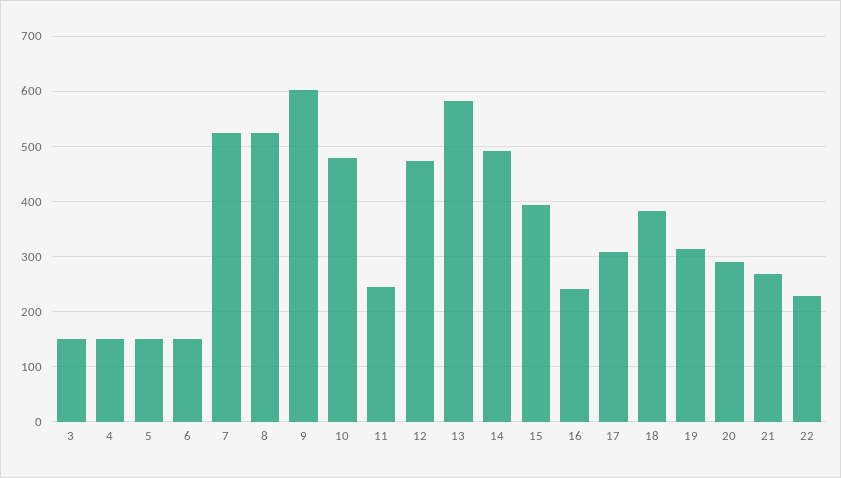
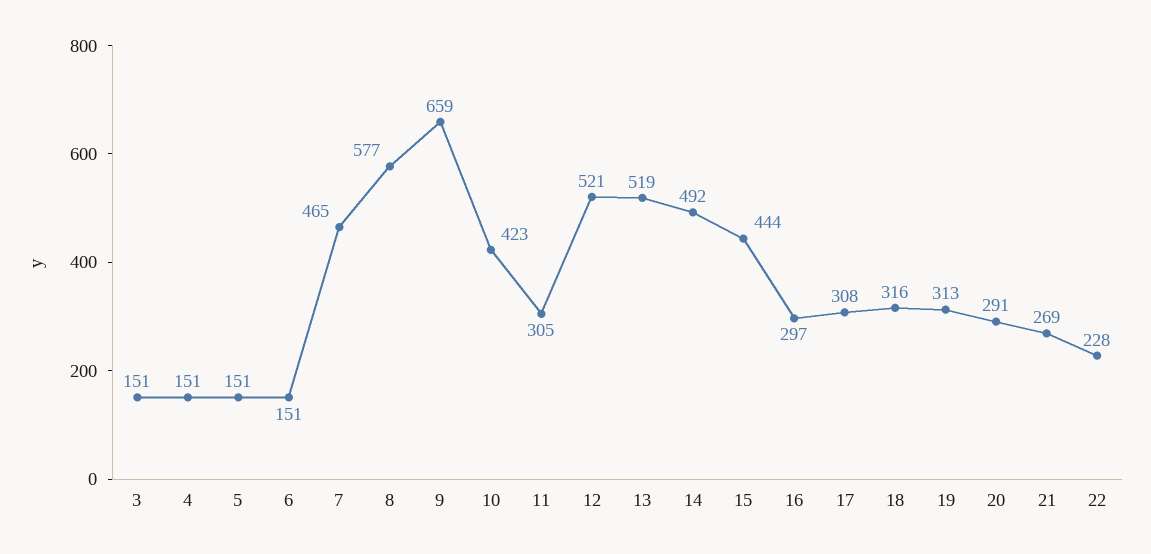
  {
    "3": 151,
    "4": 151,
    "5": 151,
    "6": 151,
-   "7": 520,
+   "7": 465,
-   "8": 520,
+   "8": 577,
-   "9": 600,
+   "9": 659,
-   "10": 480,
+   "10": 423,
-   "11": 240,
+   "11": 305,
-   "12": 480,
+   "12": 521,
-   "13": 580,
+   "13": 519,
    "14": 492,
-   "15": 400,
+   "15": 444,
-   "16": 240,
+   "16": 297,
    "17": 308,
-   "18": 380,
+   "18": 316,
    "19": 313,
    "20": 291,
    "21": 269,
    "22": 228
  }

